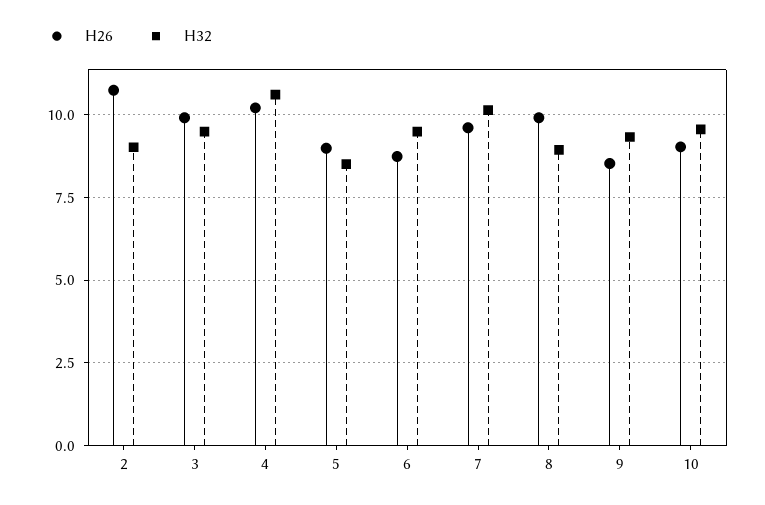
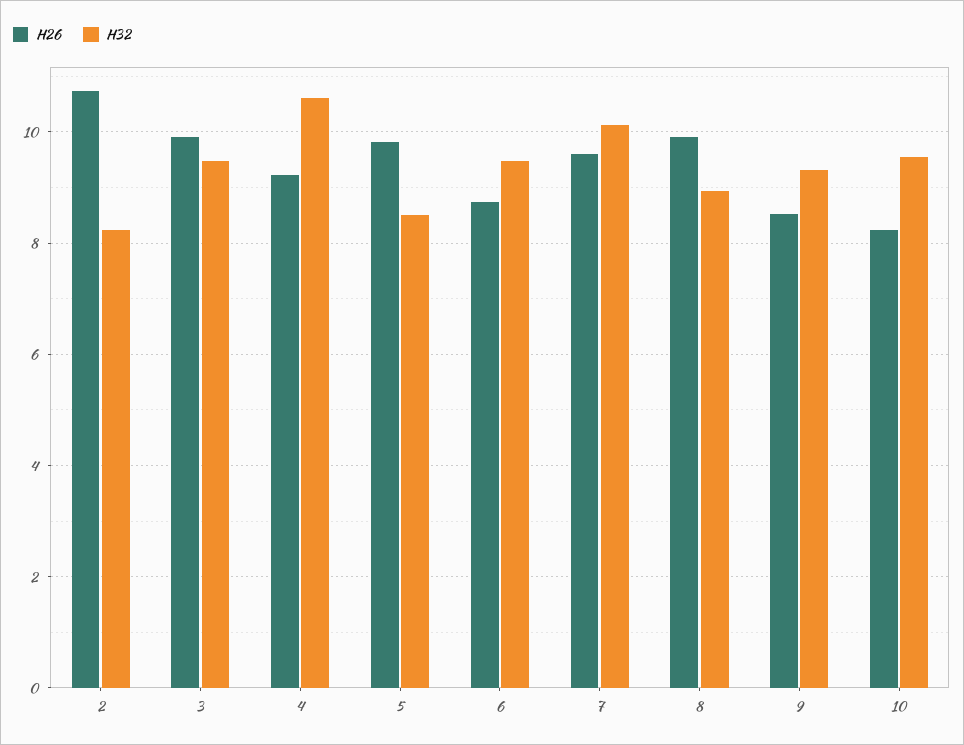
  {
    "H26": {
      "2": 10.8,
      "3": 10,
-     "4": 10.25,
+     "4": 9.2,
-     "5": 9,
+     "5": 9.8,
      "6": 8.8,
      "7": 9.6,
      "8": 10,
      "9": 8.6,
-     "10": 9
+     "10": 8.2
    },
    "H32": {
-     "2": 9,
+     "2": 8.2,
      "3": 9.4,
      "4": 10.6,
      "5": 8.6,
      "6": 9.4,
      "7": 10.2,
      "8": 9,
      "9": 9.4,
      "10": 9.6
    }
  }

